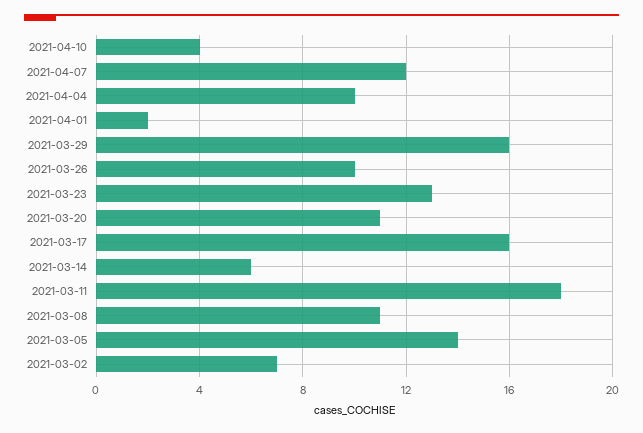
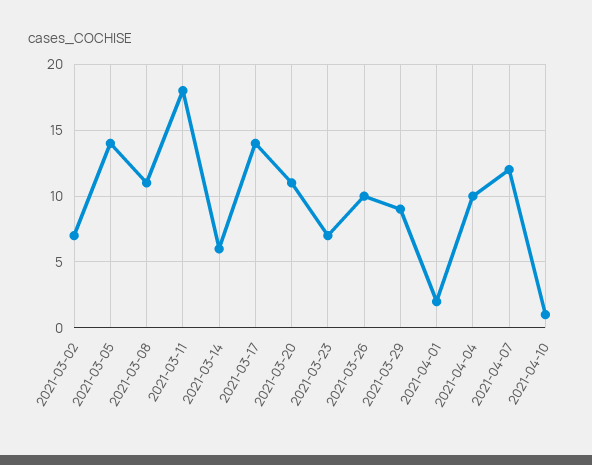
  {
-   "2021-04-10": 4,
+   "2021-04-10": 1,
    "2021-04-07": 12,
    "2021-04-04": 10,
    "2021-04-01": 2,
-   "2021-03-29": 16,
+   "2021-03-29": 9,
    "2021-03-26": 10,
-   "2021-03-23": 13,
+   "2021-03-23": 7,
    "2021-03-20": 11,
-   "2021-03-17": 16,
+   "2021-03-17": 14,
    "2021-03-14": 6,
    "2021-03-11": 18,
    "2021-03-08": 11,
    "2021-03-05": 14,
    "2021-03-02": 7
  }

